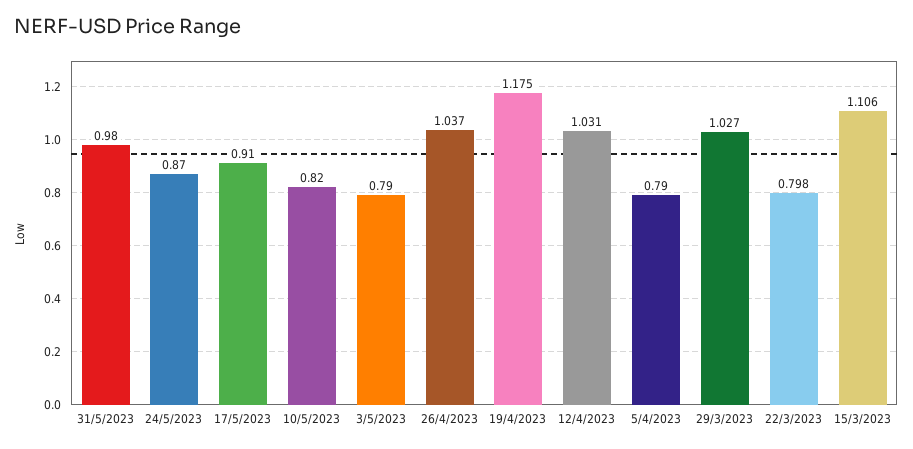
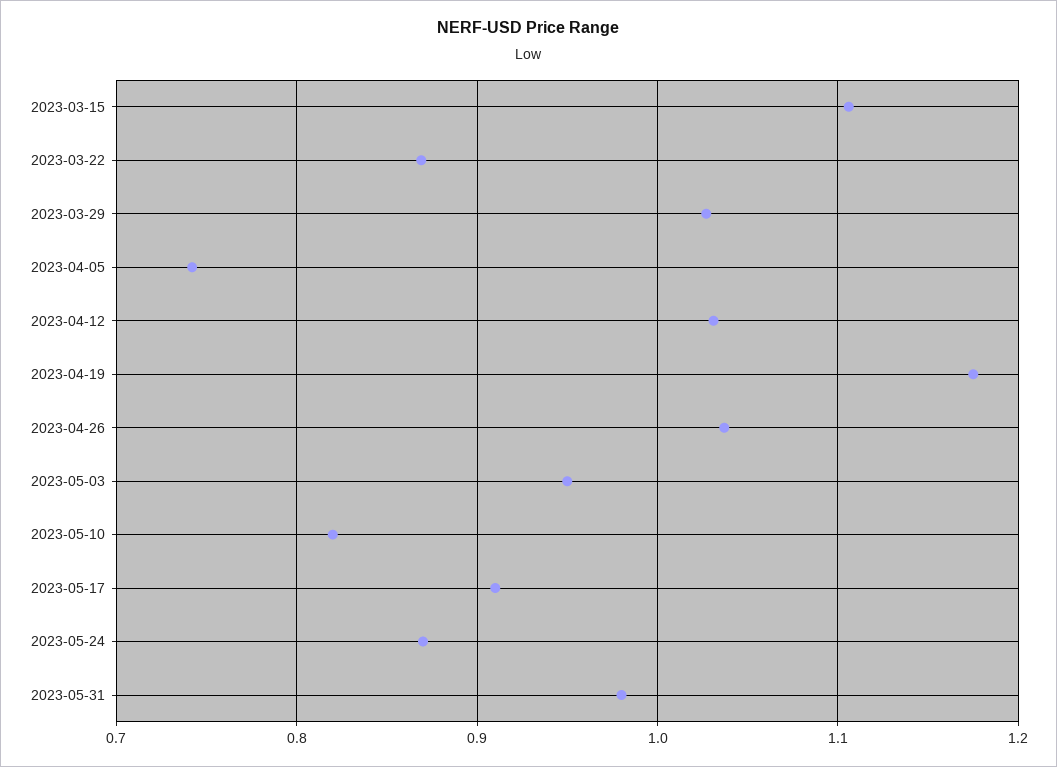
  {
    "31/5/2023": 0.98,
    "24/5/2023": 0.87,
    "17/5/2023": 0.91,
    "10/5/2023": 0.82,
-   "3/5/2023": 0.79,
+   "3/5/2023": 0.95,
    "26/4/2023": 1.037,
    "19/4/2023": 1.175,
    "12/4/2023": 1.031,
-   "5/4/2023": 0.79,
+   "5/4/2023": 0.74,
    "29/3/2023": 1.027,
-   "22/3/2023": 0.798,
+   "22/3/2023": 0.87,
    "15/3/2023": 1.106
  }

